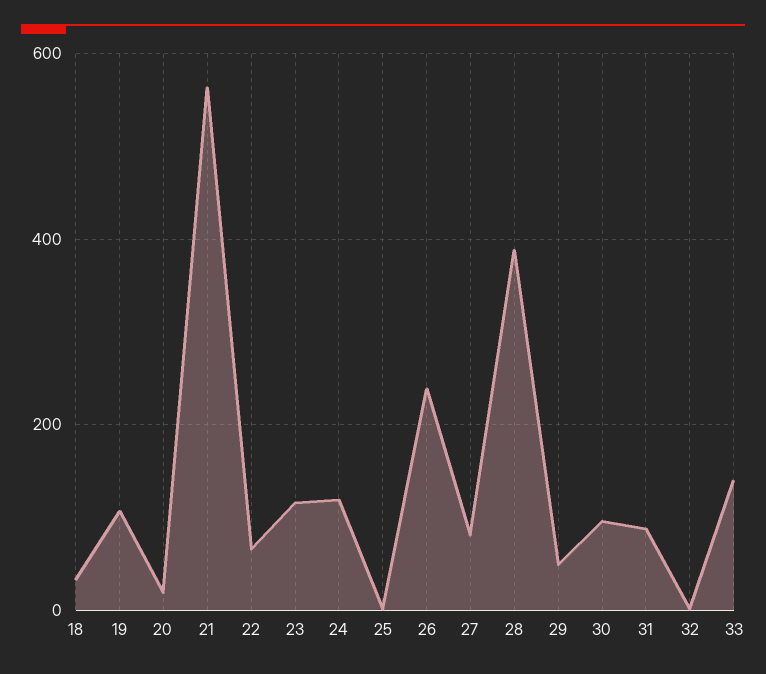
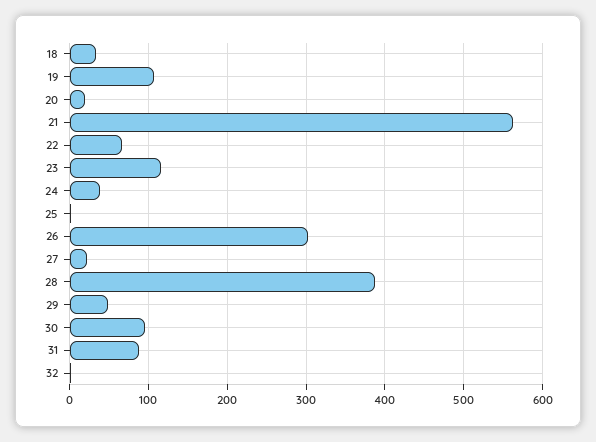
  {
    "18": 30,
    "19": 110,
    "20": 20,
    "21": 560,
    "22": 70,
    "23": 120,
-   "24": 120,
+   "24": 40,
    "25": 0,
-   "26": 240,
+   "26": 300,
-   "27": 80,
+   "27": 20,
    "28": 390,
    "29": 50,
    "30": 100,
    "31": 90,
-   "32": 0,
+   "32": 0
-   "33": 140
  }

